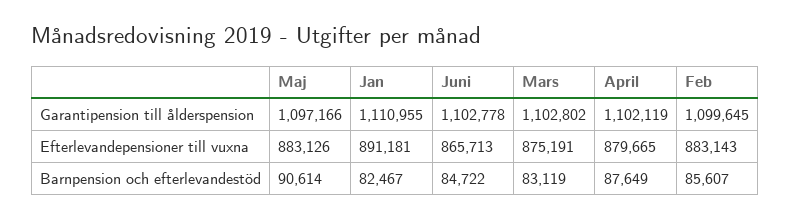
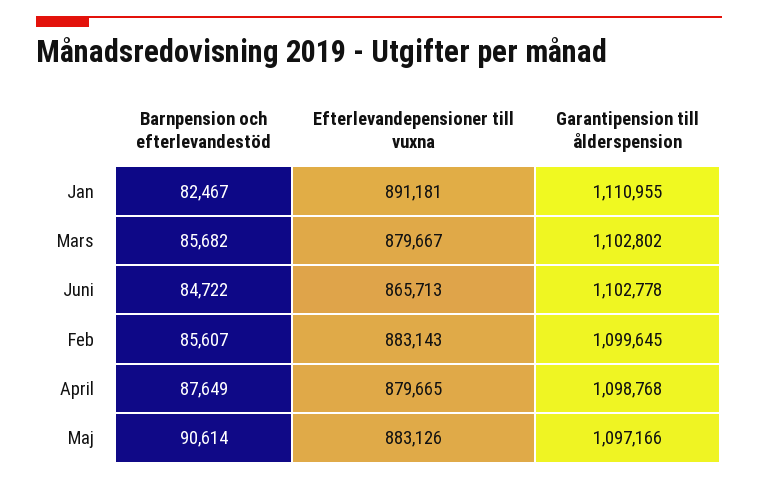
  {
    "Maj": {
      "Garantipension till ålderspension": 1097166,
      "Efterlevandepensioner till vuxna": 883126,
      "Barnpension och efterlevandestöd": 90614
    },
    "Jan": {
      "Garantipension till ålderspension": 1110955,
      "Efterlevandepensioner till vuxna": 891181,
      "Barnpension och efterlevandestöd": 82467
    },
    "Juni": {
      "Garantipension till ålderspension": 1102778,
      "Efterlevandepensioner till vuxna": 865713,
      "Barnpension och efterlevandestöd": 84722
    },
    "Mars": {
      "Garantipension till ålderspension": 1102802,
-     "Efterlevandepensioner till vuxna": 875191,
+     "Efterlevandepensioner till vuxna": 879667,
-     "Barnpension och efterlevandestöd": 83119
+     "Barnpension och efterlevandestöd": 85682
    },
    "April": {
-     "Garantipension till ålderspension": 1102119,
+     "Garantipension till ålderspension": 1098768,
      "Efterlevandepensioner till vuxna": 879665,
      "Barnpension och efterlevandestöd": 87649
    },
    "Feb": {
      "Garantipension till ålderspension": 1099645,
      "Efterlevandepensioner till vuxna": 883143,
      "Barnpension och efterlevandestöd": 85607
    }
  }

